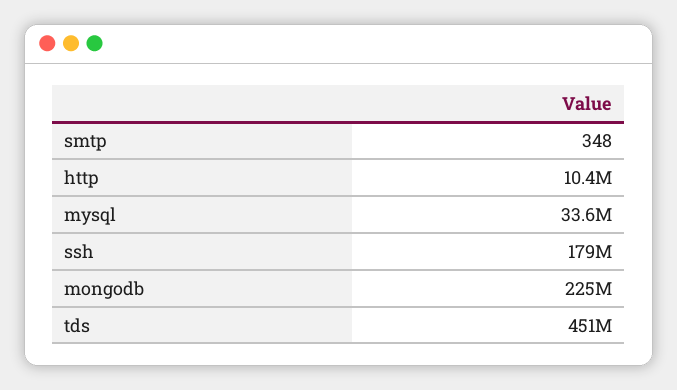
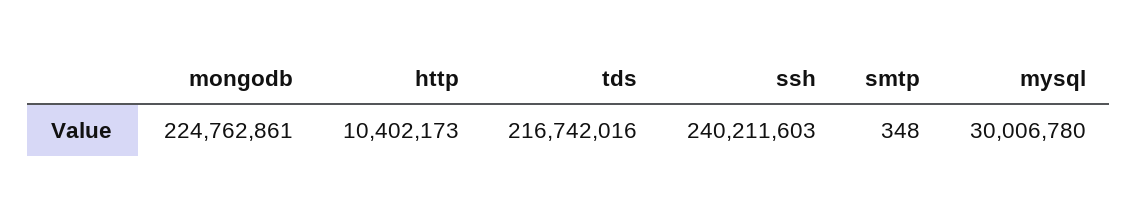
  {
    "smtp": 348,
    "http": 10402173,
-   "mysql": 33600000,
+   "mysql": 30006780,
-   "ssh": 179000000,
+   "ssh": 240211603,
    "mongodb": 224762861,
-   "tds": 451000000
+   "tds": 216742016
  }

